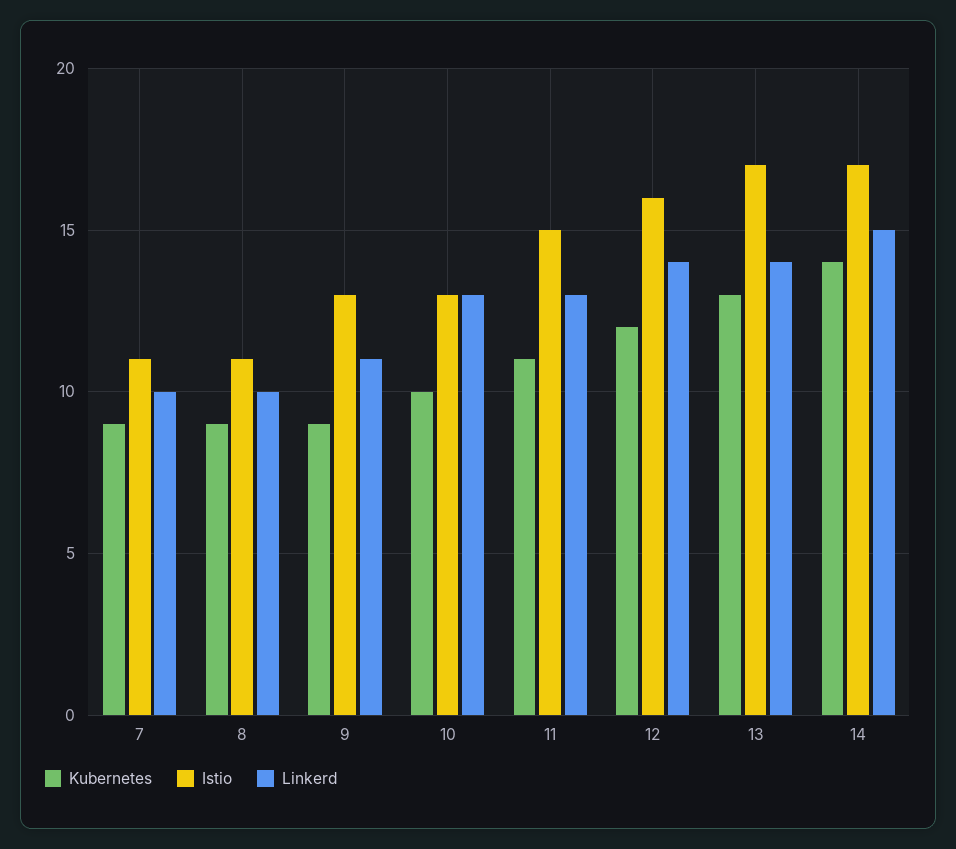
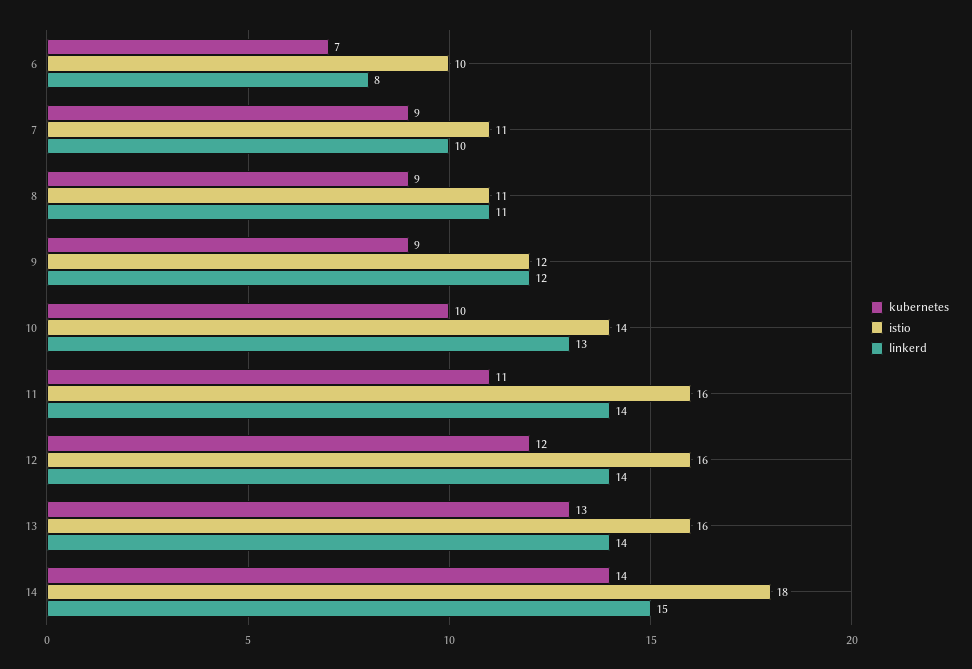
  {
    "Kubernetes": {
      "7": 9,
      "8": 9,
      "9": 9,
      "10": 10,
      "11": 11,
      "12": 12,
      "13": 13,
-     "14": 14
+     "14": 14,
+     "6": 7
    },
    "Istio": {
      "7": 11,
      "8": 11,
-     "9": 13,
+     "9": 12,
-     "10": 13,
+     "10": 14,
-     "11": 15,
+     "11": 16,
      "12": 16,
-     "13": 17,
+     "13": 16,
-     "14": 17
+     "14": 18,
+     "6": 10
    },
    "Linkerd": {
      "7": 10,
-     "8": 10,
+     "8": 11,
-     "9": 11,
+     "9": 12,
      "10": 13,
-     "11": 13,
+     "11": 14,
      "12": 14,
      "13": 14,
-     "14": 15
+     "14": 15,
+     "6": 8
    }
  }

